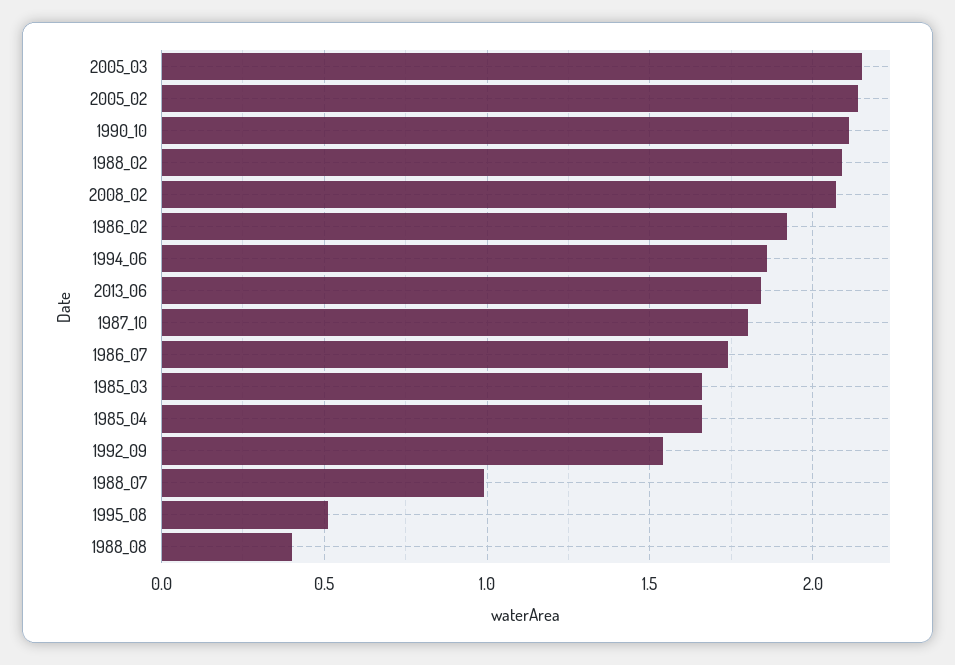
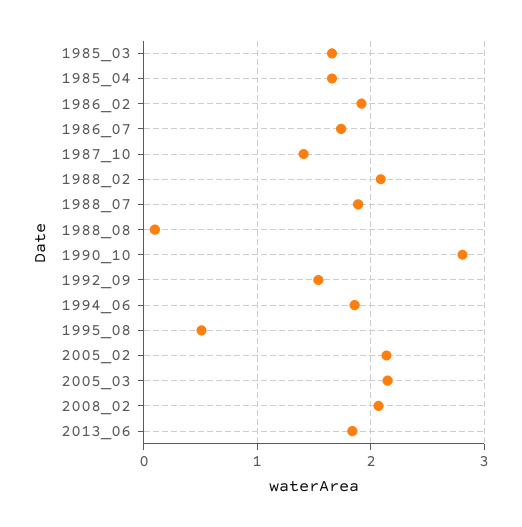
  {
    "2005_03": 2.15,
    "2005_02": 2.15,
-   "1990_10": 2.1,
+   "1990_10": 2.8,
    "1988_02": 2.1,
    "2008_02": 2.05,
    "1986_02": 1.9,
    "1994_06": 1.85,
    "2013_06": 1.85,
-   "1987_10": 1.8,
+   "1987_10": 1.4,
    "1986_07": 1.75,
    "1985_03": 1.65,
    "1985_04": 1.65,
    "1992_09": 1.55,
-   "1988_07": 1,
+   "1988_07": 1.9,
    "1995_08": 0.5,
-   "1988_08": 0.4
+   "1988_08": 0.1
  }

